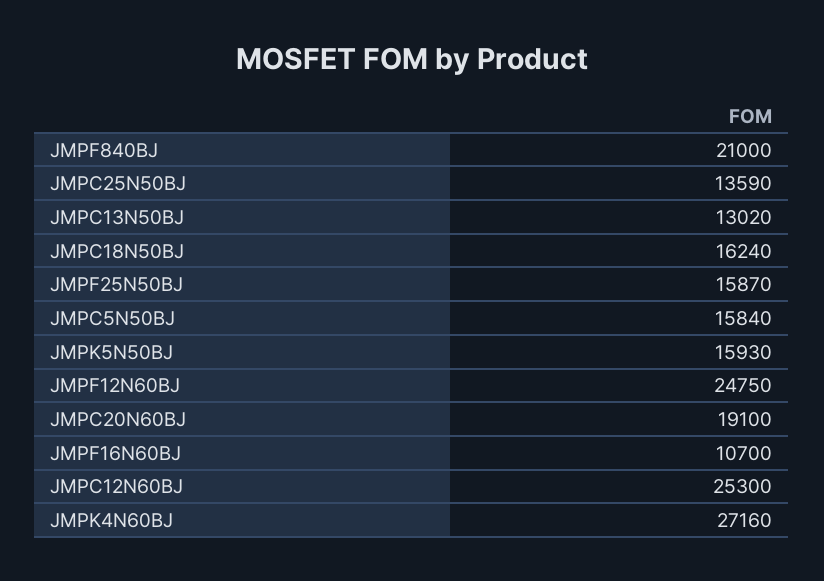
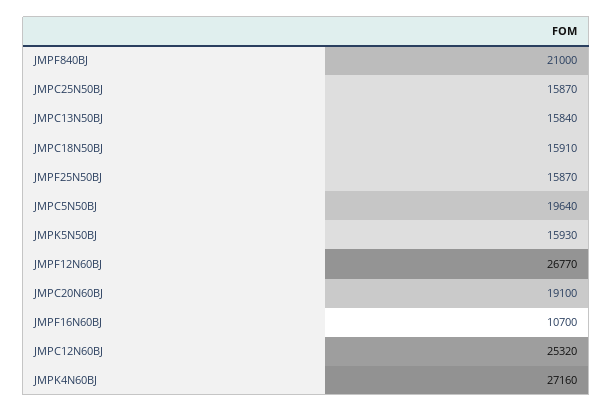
  {
    "JMPF840BJ": 21000,
-   "JMPC25N50BJ": 13590,
+   "JMPC25N50BJ": 15870,
-   "JMPC13N50BJ": 13020,
+   "JMPC13N50BJ": 15840,
-   "JMPC18N50BJ": 16240,
+   "JMPC18N50BJ": 15910,
    "JMPF25N50BJ": 15870,
-   "JMPC5N50BJ": 15840,
+   "JMPC5N50BJ": 19640,
    "JMPK5N50BJ": 15930,
-   "JMPF12N60BJ": 24750,
+   "JMPF12N60BJ": 26770,
    "JMPC20N60BJ": 19100,
    "JMPF16N60BJ": 10700,
-   "JMPC12N60BJ": 25300,
+   "JMPC12N60BJ": 25320,
    "JMPK4N60BJ": 27160
  }

